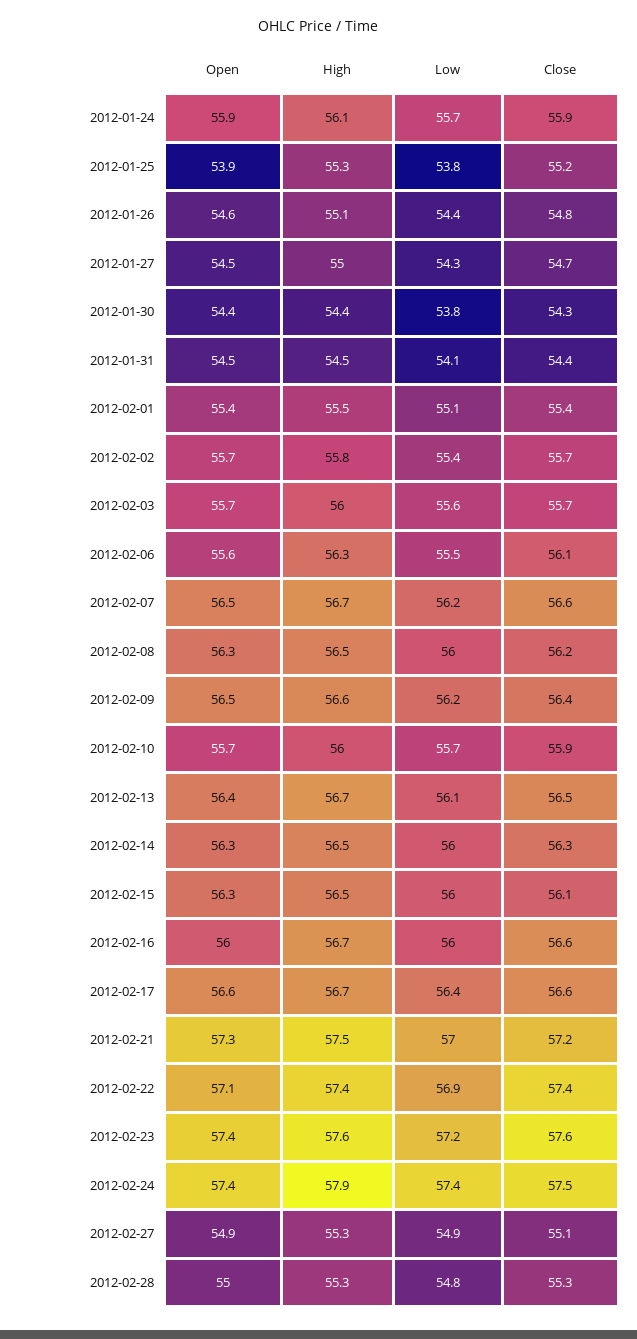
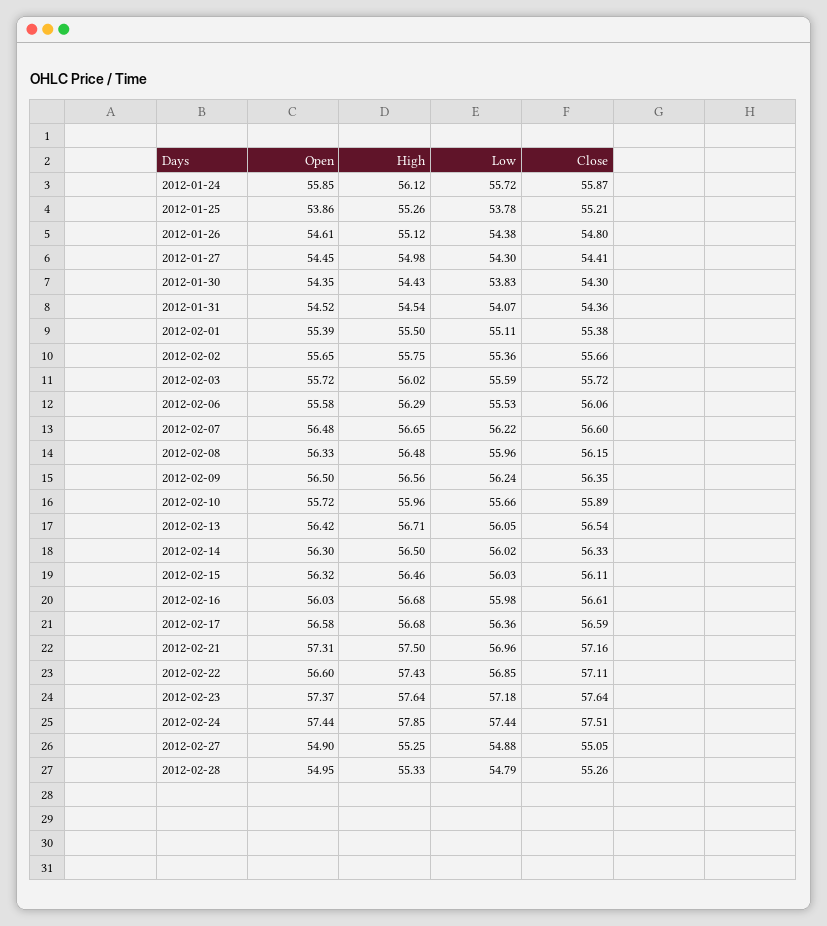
  {
    "Open": {
      "2012-01-24": 55.85,
      "2012-01-25": 53.86,
      "2012-01-26": 54.61,
      "2012-01-27": 54.45,
      "2012-01-30": 54.35,
      "2012-01-31": 54.52,
      "2012-02-01": 55.39,
      "2012-02-02": 55.65,
      "2012-02-03": 55.72,
      "2012-02-06": 55.58,
      "2012-02-07": 56.48,
      "2012-02-08": 56.33,
      "2012-02-09": 56.5,
      "2012-02-10": 55.72,
      "2012-02-13": 56.42,
      "2012-02-14": 56.3,
      "2012-02-15": 56.32,
      "2012-02-16": 56.03,
      "2012-02-17": 56.58,
      "2012-02-21": 57.31,
-     "2012-02-22": 57.1,
+     "2012-02-22": 56.6,
      "2012-02-23": 57.37,
      "2012-02-24": 57.44,
      "2012-02-27": 54.9,
      "2012-02-28": 54.95
    },
    "High": {
      "2012-01-24": 56.12,
      "2012-01-25": 55.26,
      "2012-01-26": 55.12,
      "2012-01-27": 54.98,
      "2012-01-30": 54.43,
      "2012-01-31": 54.54,
      "2012-02-01": 55.5,
      "2012-02-02": 55.75,
      "2012-02-03": 56.02,
      "2012-02-06": 56.29,
      "2012-02-07": 56.65,
      "2012-02-08": 56.48,
      "2012-02-09": 56.56,
      "2012-02-10": 55.96,
      "2012-02-13": 56.71,
      "2012-02-14": 56.5,
      "2012-02-15": 56.46,
      "2012-02-16": 56.68,
      "2012-02-17": 56.68,
      "2012-02-21": 57.5,
      "2012-02-22": 57.43,
      "2012-02-23": 57.64,
      "2012-02-24": 57.85,
      "2012-02-27": 55.25,
      "2012-02-28": 55.33
    },
    "Low": {
      "2012-01-24": 55.72,
      "2012-01-25": 53.78,
      "2012-01-26": 54.38,
      "2012-01-27": 54.3,
      "2012-01-30": 53.83,
      "2012-01-31": 54.07,
      "2012-02-01": 55.11,
      "2012-02-02": 55.36,
      "2012-02-03": 55.59,
      "2012-02-06": 55.53,
      "2012-02-07": 56.22,
      "2012-02-08": 55.96,
      "2012-02-09": 56.24,
      "2012-02-10": 55.66,
      "2012-02-13": 56.05,
      "2012-02-14": 56.02,
      "2012-02-15": 56.03,
      "2012-02-16": 55.98,
      "2012-02-17": 56.36,
      "2012-02-21": 56.96,
      "2012-02-22": 56.85,
      "2012-02-23": 57.18,
      "2012-02-24": 57.44,
      "2012-02-27": 54.88,
      "2012-02-28": 54.79
    },
    "Close": {
      "2012-01-24": 55.87,
      "2012-01-25": 55.21,
      "2012-01-26": 54.8,
-     "2012-01-27": 54.7,
+     "2012-01-27": 54.41,
      "2012-01-30": 54.3,
      "2012-01-31": 54.36,
      "2012-02-01": 55.38,
      "2012-02-02": 55.66,
      "2012-02-03": 55.72,
      "2012-02-06": 56.06,
      "2012-02-07": 56.6,
      "2012-02-08": 56.15,
      "2012-02-09": 56.35,
      "2012-02-10": 55.89,
      "2012-02-13": 56.54,
      "2012-02-14": 56.33,
      "2012-02-15": 56.11,
      "2012-02-16": 56.61,
      "2012-02-17": 56.59,
      "2012-02-21": 57.16,
-     "2012-02-22": 57.4,
+     "2012-02-22": 57.11,
      "2012-02-23": 57.64,
      "2012-02-24": 57.51,
      "2012-02-27": 55.05,
      "2012-02-28": 55.26
    }
  }

